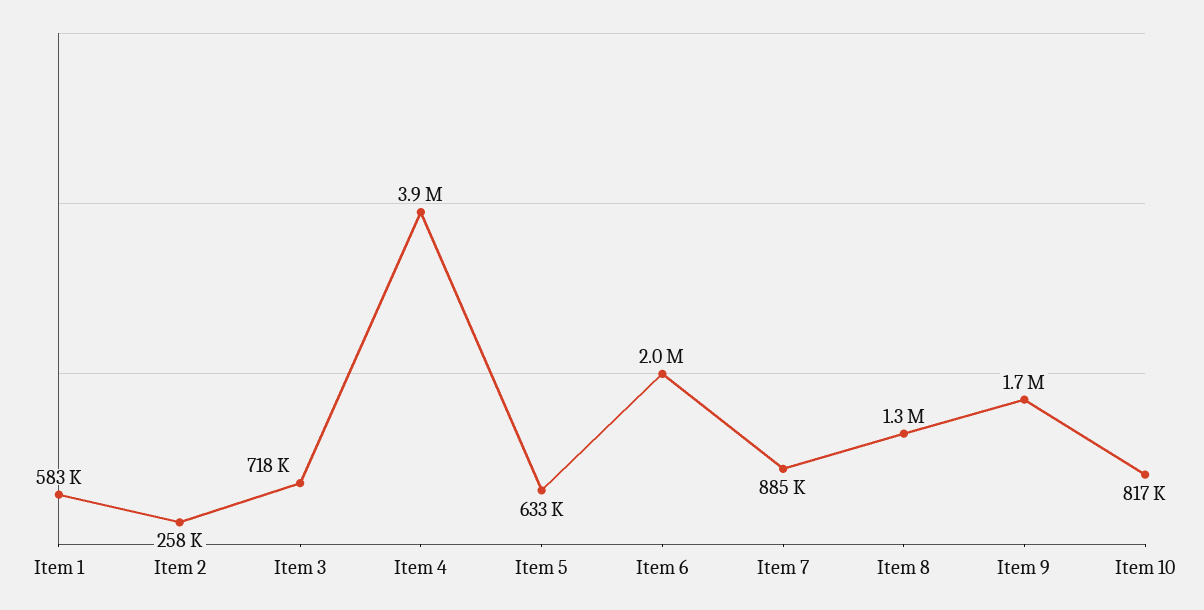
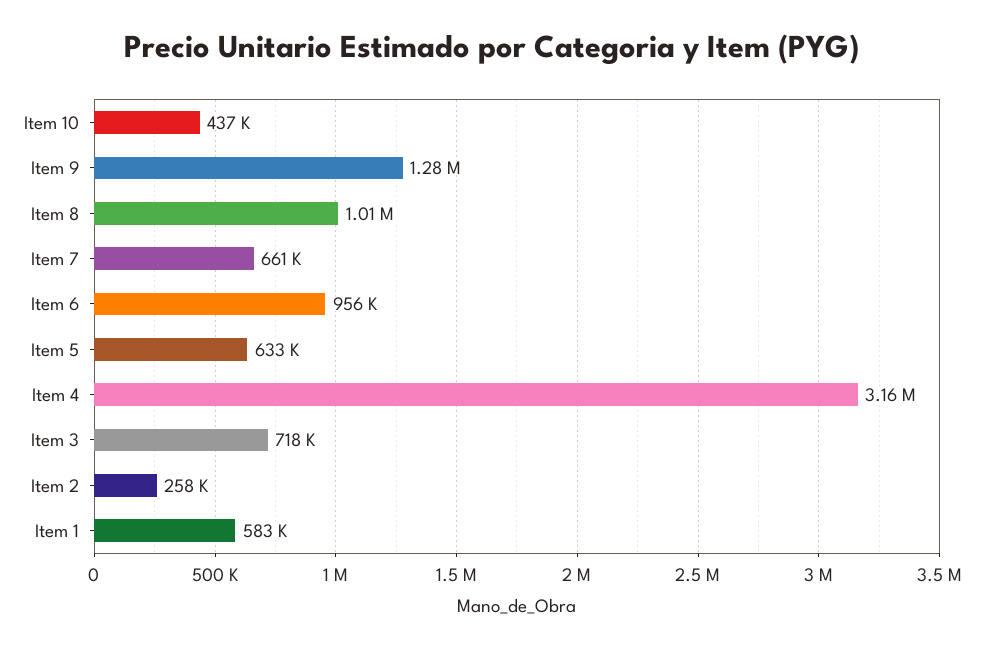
  {
    "Item 1": 583000,
    "Item 2": 258000,
    "Item 3": 718000,
-   "Item 4": 3900000,
+   "Item 4": 3160000,
    "Item 5": 633000,
-   "Item 6": 2000000,
+   "Item 6": 956000,
-   "Item 7": 885000,
+   "Item 7": 661000,
-   "Item 8": 1300000,
+   "Item 8": 1010000,
-   "Item 9": 1700000,
+   "Item 9": 1280000,
-   "Item 10": 817000
+   "Item 10": 437000
  }

